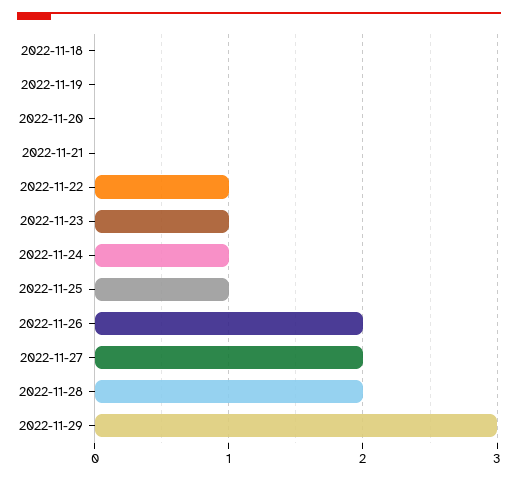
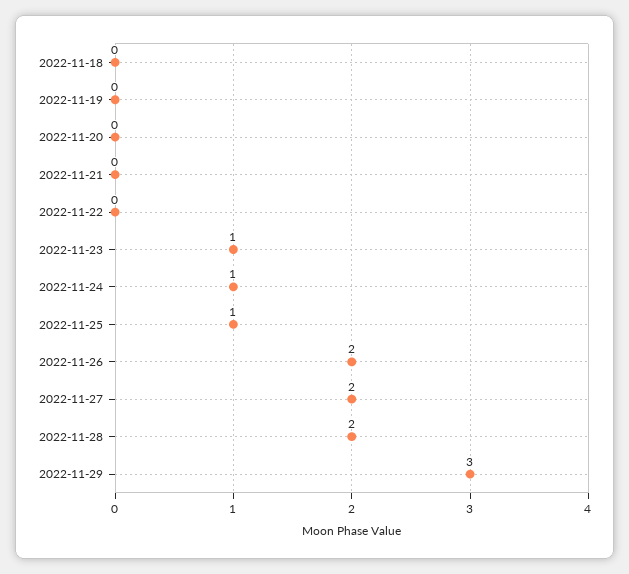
  {
    "2022-11-18": 0,
    "2022-11-19": 0,
    "2022-11-20": 0,
    "2022-11-21": 0,
-   "2022-11-22": 1,
+   "2022-11-22": 0,
    "2022-11-23": 1,
    "2022-11-24": 1,
    "2022-11-25": 1,
    "2022-11-26": 2,
    "2022-11-27": 2,
    "2022-11-28": 2,
    "2022-11-29": 3
  }

